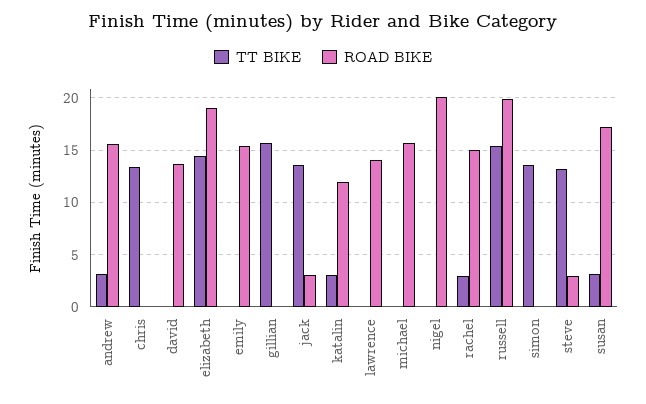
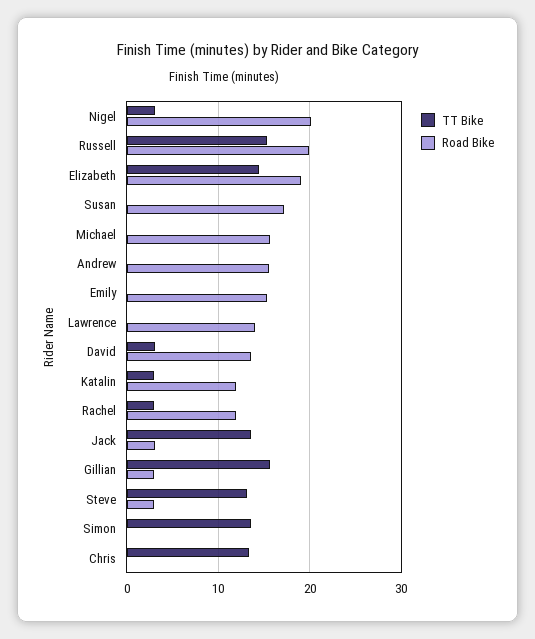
  {
    "TT BIKE": {
-     "andrew": 3,
+     "andrew": 0,
      "chris": 13,
-     "david": 0,
+     "david": 3,
      "elizabeth": 14,
      "emily": 0,
      "gillian": 16,
      "jack": 14,
      "katalin": 3,
      "lawrence": 0,
      "michael": 0,
-     "nigel": 0,
+     "nigel": 3,
      "rachel": 3,
      "russell": 15,
      "simon": 14,
      "steve": 13,
-     "susan": 3
+     "susan": 0
    },
    "ROAD BIKE": {
      "andrew": 16,
      "chris": 0,
      "david": 14,
      "elizabeth": 19,
      "emily": 15,
-     "gillian": 0,
+     "gillian": 3,
      "jack": 3,
      "katalin": 12,
      "lawrence": 14,
      "michael": 16,
      "nigel": 20,
-     "rachel": 15,
+     "rachel": 12,
      "russell": 20,
      "simon": 0,
      "steve": 3,
      "susan": 17
    }
  }

